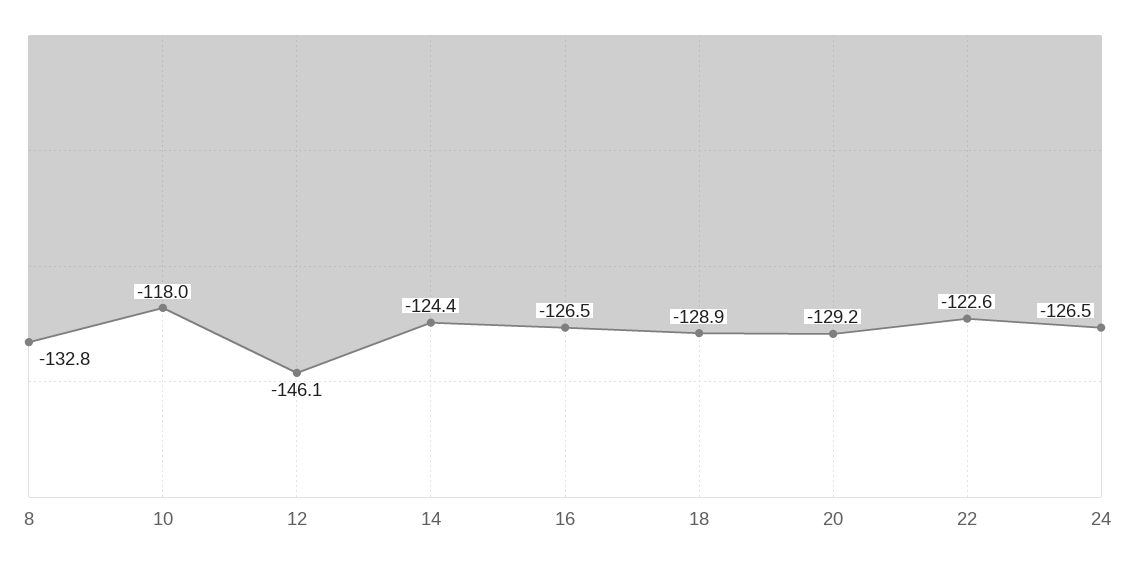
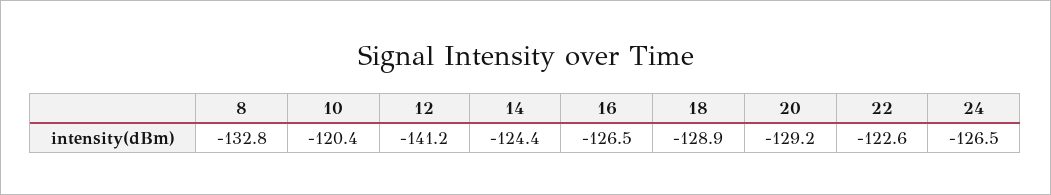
  {
    "8": -132.8,
-   "10": -118,
+   "10": -120.4,
-   "12": -146.1,
+   "12": -141.2,
    "14": -124.4,
    "16": -126.5,
    "18": -128.9,
    "20": -129.2,
    "22": -122.6,
    "24": -126.5
  }

